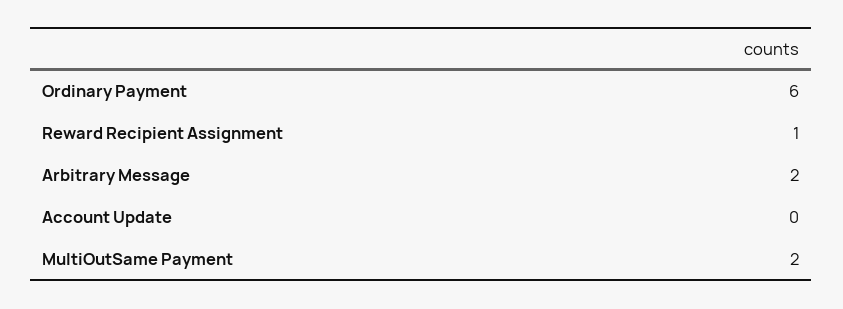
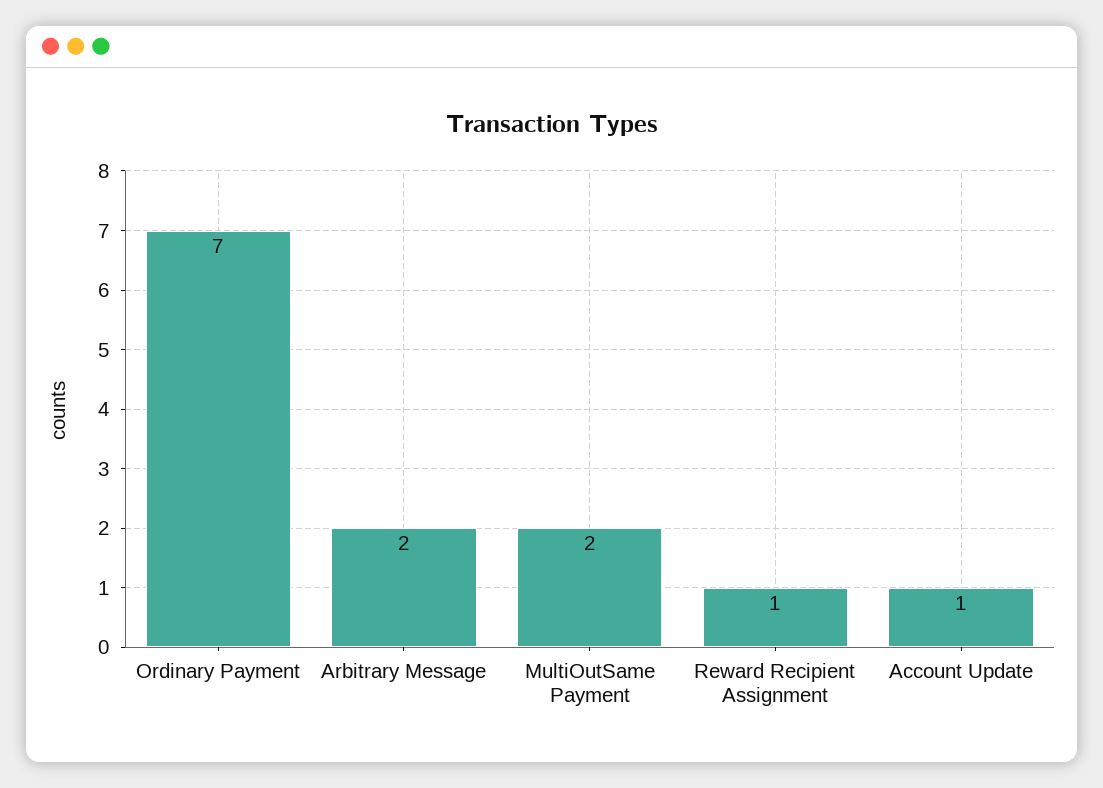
  {
-   "Ordinary Payment": 6,
+   "Ordinary Payment": 7,
    "Reward Recipient Assignment": 1,
    "Arbitrary Message": 2,
-   "Account Update": 0,
+   "Account Update": 1,
    "MultiOutSame Payment": 2
  }

